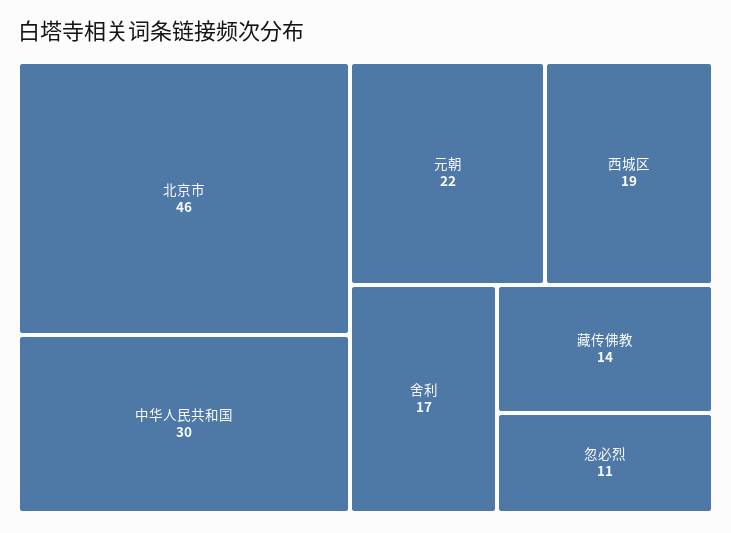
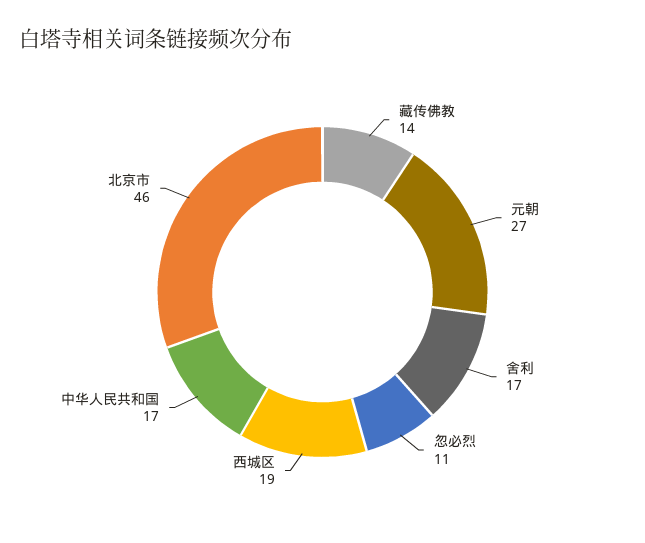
  {
    "北京市": 46,
-   "中华人民共和国": 30,
+   "中华人民共和国": 17,
-   "元朝": 22,
+   "元朝": 27,
    "西城区": 19,
    "舍利": 17,
    "藏传佛教": 14,
    "忽必烈": 11
  }

